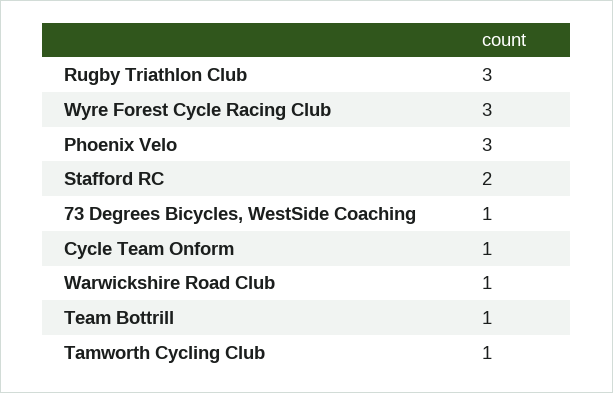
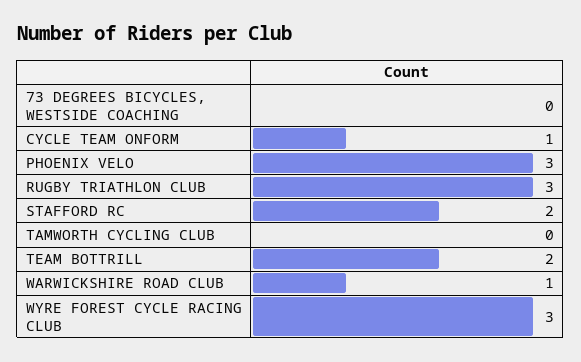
  {
    "Rugby Triathlon Club": 3,
    "Wyre Forest Cycle Racing Club": 3,
    "Phoenix Velo": 3,
    "Stafford RC": 2,
-   "73 Degrees Bicycles, WestSide Coaching": 1,
+   "73 Degrees Bicycles, WestSide Coaching": 0,
    "Cycle Team Onform": 1,
    "Warwickshire Road Club": 1,
-   "Team Bottrill": 1,
+   "Team Bottrill": 2,
-   "Tamworth Cycling Club": 1
+   "Tamworth Cycling Club": 0
  }

